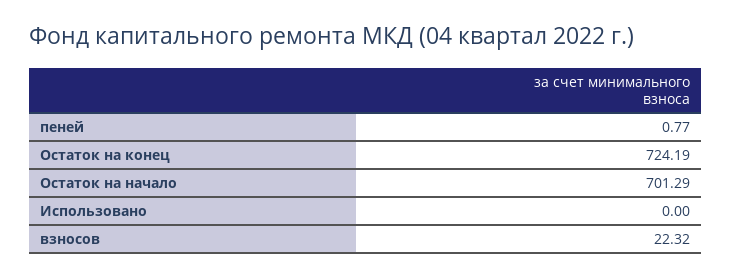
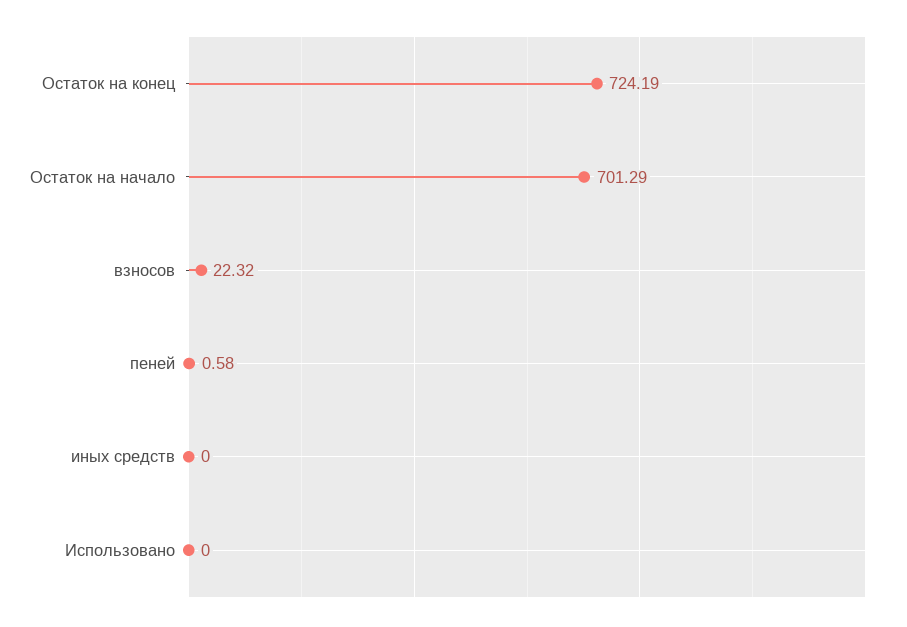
  {
-   "пеней": 0.77,
+   "пеней": 0.58,
    "Остаток на конец": 724.19,
    "Остаток на начало": 701.29,
    "Использовано": 0,
-   "взносов": 22.32
+   "взносов": 22.32,
+   "иных средств": 0
  }

